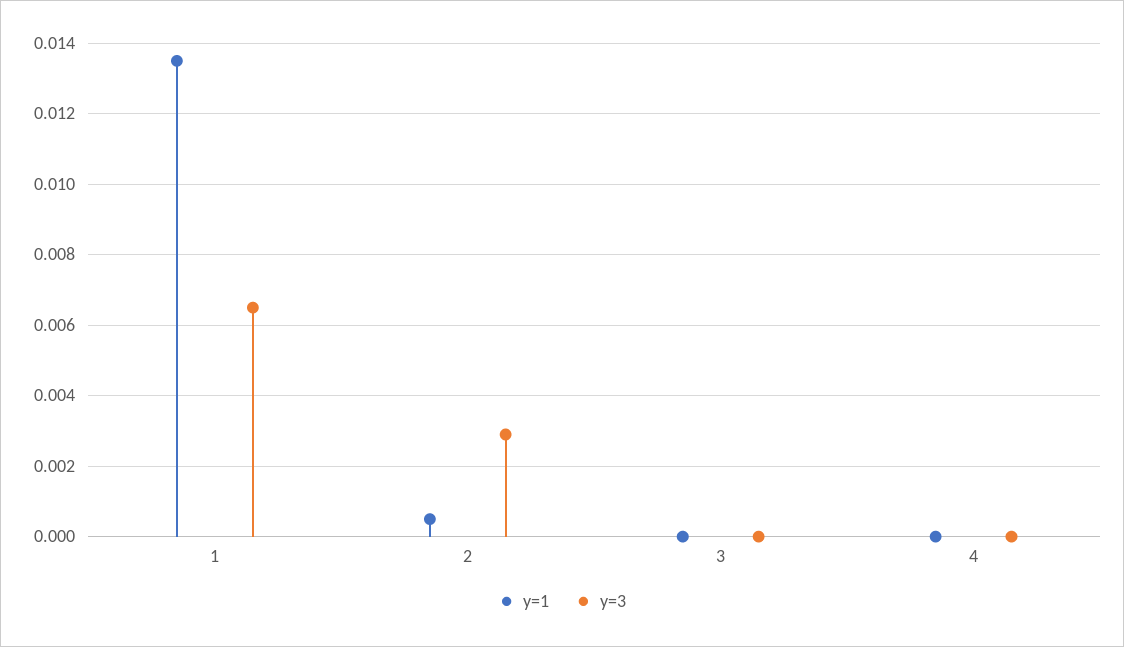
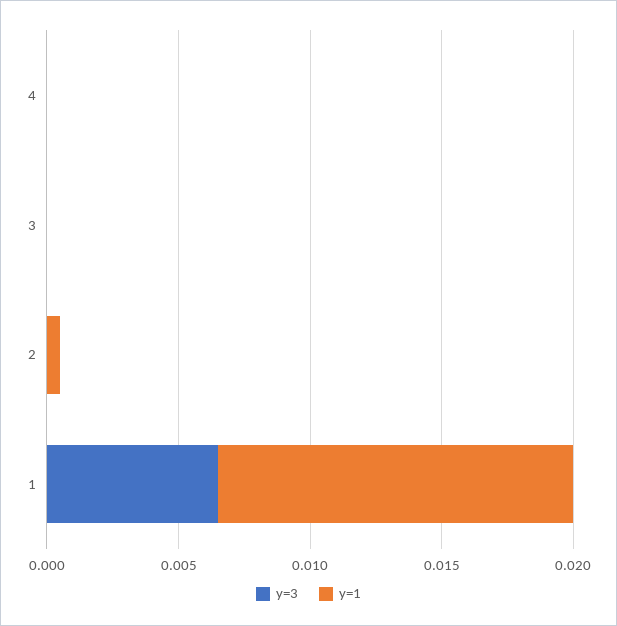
  {
    "y=1": {
      "1": 0.0135,
      "2": 0.0005,
      "3": 0,
      "4": 0
    },
    "y=3": {
      "1": 0.0065,
-     "2": 0.003,
+     "2": 0,
      "3": 0,
      "4": 0
    }
  }

